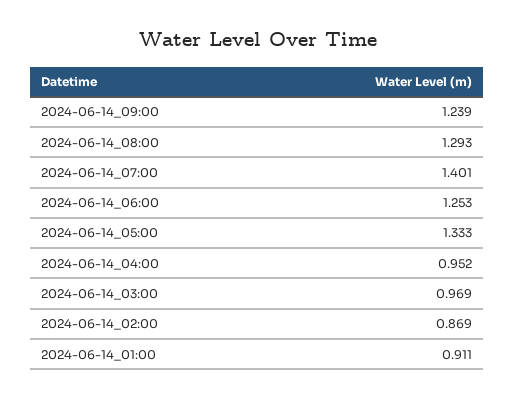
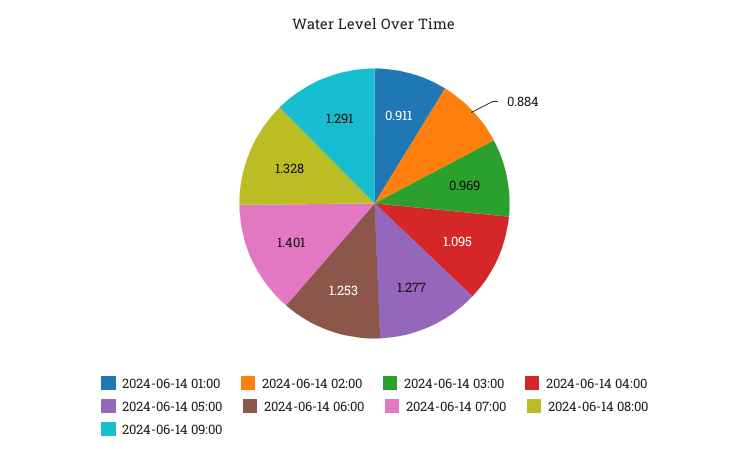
  {
-   "2024-06-14_09:00": 1.239,
+   "2024-06-14_09:00": 1.291,
-   "2024-06-14_08:00": 1.293,
+   "2024-06-14_08:00": 1.328,
    "2024-06-14_07:00": 1.401,
    "2024-06-14_06:00": 1.253,
-   "2024-06-14_05:00": 1.333,
+   "2024-06-14_05:00": 1.277,
-   "2024-06-14_04:00": 0.952,
+   "2024-06-14_04:00": 1.095,
    "2024-06-14_03:00": 0.969,
-   "2024-06-14_02:00": 0.869,
+   "2024-06-14_02:00": 0.884,
    "2024-06-14_01:00": 0.911
  }

